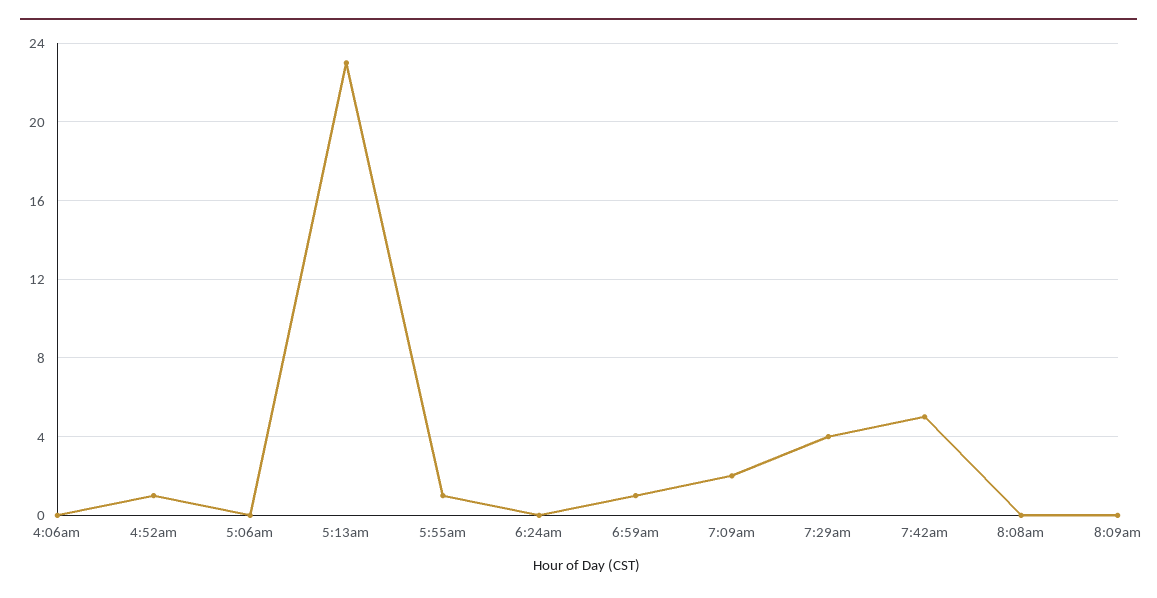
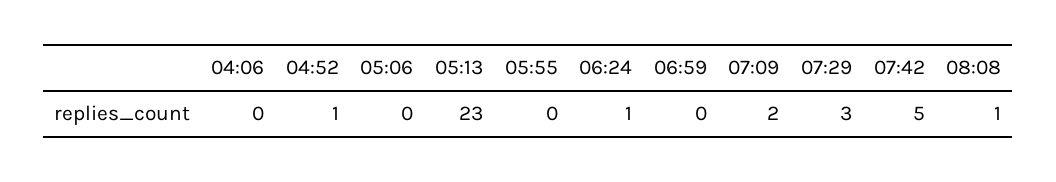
  {
    "4:06am": 0,
    "4:52am": 1,
    "5:06am": 0,
    "5:13am": 23,
-   "5:55am": 1,
+   "5:55am": 0,
-   "6:24am": 0,
+   "6:24am": 1,
-   "6:59am": 1,
+   "6:59am": 0,
    "7:09am": 2,
-   "7:29am": 4,
+   "7:29am": 3,
    "7:42am": 5,
-   "8:08am": 0,
+   "8:08am": 1
-   "8:09am": 0
  }

